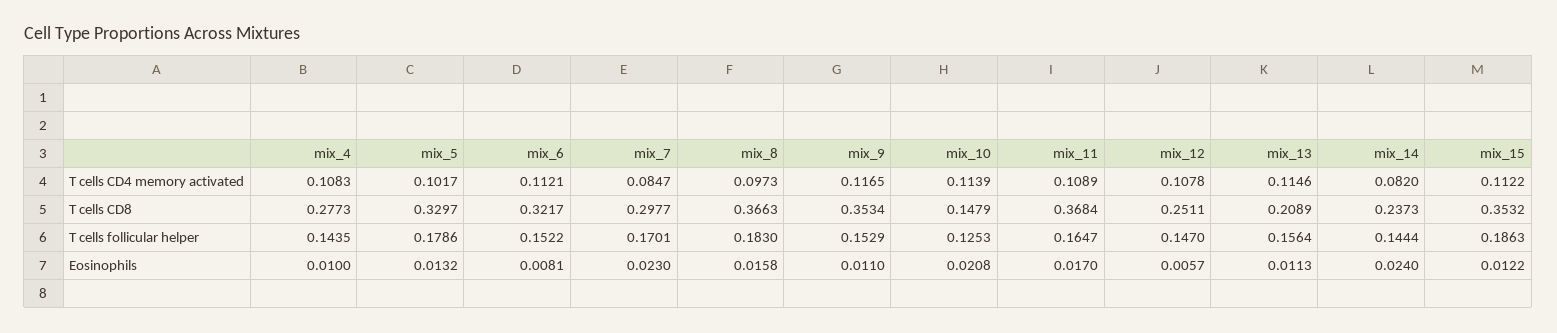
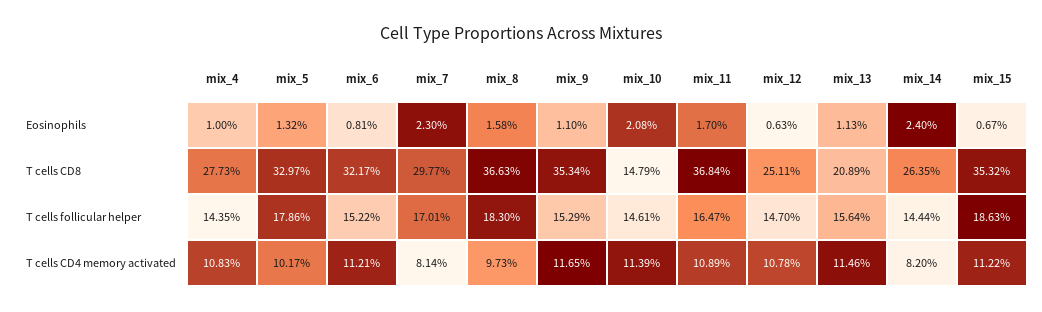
  {
    "mix_4": {
      "T cells CD4 memory activated": 0.1083,
      "T cells CD8": 0.2773,
      "T cells follicular helper": 0.1435,
      "Eosinophils": 0.01
    },
    "mix_5": {
      "T cells CD4 memory activated": 0.1017,
      "T cells CD8": 0.3297,
      "T cells follicular helper": 0.1786,
      "Eosinophils": 0.0132
    },
    "mix_6": {
      "T cells CD4 memory activated": 0.1121,
      "T cells CD8": 0.3217,
      "T cells follicular helper": 0.1522,
      "Eosinophils": 0.0081
    },
    "mix_7": {
-     "T cells CD4 memory activated": 0.0847,
+     "T cells CD4 memory activated": 0.0814,
      "T cells CD8": 0.2977,
      "T cells follicular helper": 0.1701,
      "Eosinophils": 0.023
    },
    "mix_8": {
      "T cells CD4 memory activated": 0.0973,
      "T cells CD8": 0.3663,
      "T cells follicular helper": 0.183,
      "Eosinophils": 0.0158
    },
    "mix_9": {
      "T cells CD4 memory activated": 0.1165,
      "T cells CD8": 0.3534,
      "T cells follicular helper": 0.1529,
      "Eosinophils": 0.011
    },
    "mix_10": {
      "T cells CD4 memory activated": 0.1139,
      "T cells CD8": 0.1479,
-     "T cells follicular helper": 0.1253,
+     "T cells follicular helper": 0.1461,
      "Eosinophils": 0.0208
    },
    "mix_11": {
      "T cells CD4 memory activated": 0.1089,
      "T cells CD8": 0.3684,
      "T cells follicular helper": 0.1647,
      "Eosinophils": 0.017
    },
    "mix_12": {
      "T cells CD4 memory activated": 0.1078,
      "T cells CD8": 0.2511,
      "T cells follicular helper": 0.147,
-     "Eosinophils": 0.0057
+     "Eosinophils": 0.0063
    },
    "mix_13": {
      "T cells CD4 memory activated": 0.1146,
      "T cells CD8": 0.2089,
      "T cells follicular helper": 0.1564,
      "Eosinophils": 0.0113
    },
    "mix_14": {
      "T cells CD4 memory activated": 0.082,
-     "T cells CD8": 0.2373,
+     "T cells CD8": 0.2635,
      "T cells follicular helper": 0.1444,
      "Eosinophils": 0.024
    },
    "mix_15": {
      "T cells CD4 memory activated": 0.1122,
      "T cells CD8": 0.3532,
      "T cells follicular helper": 0.1863,
-     "Eosinophils": 0.0122
+     "Eosinophils": 0.0067
    }
  }

